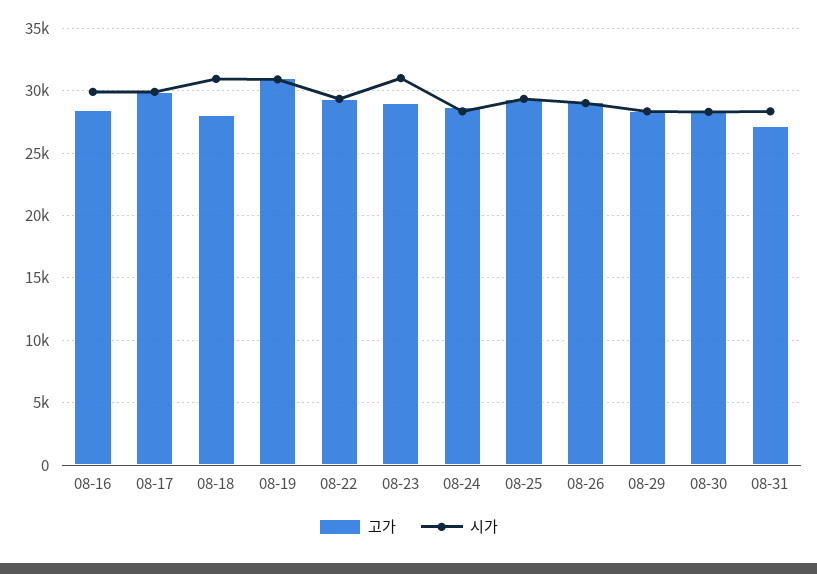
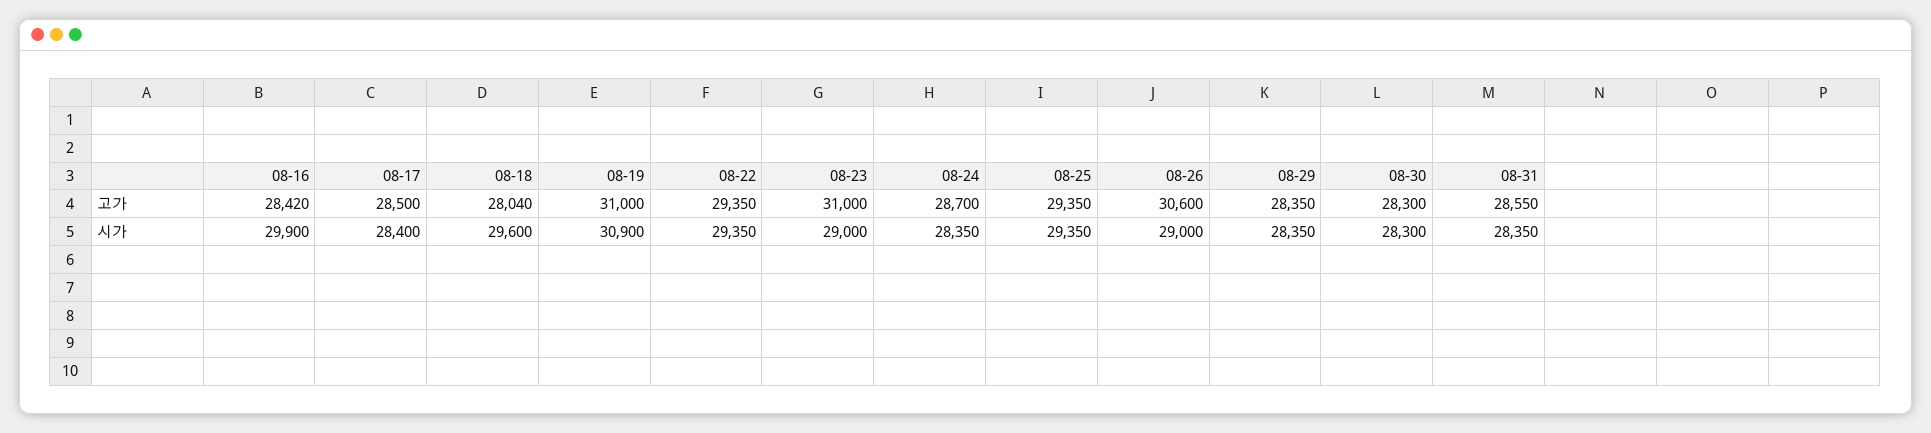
  {
    "고가": {
      "08-16": 28420,
-     "08-17": 30000,
+     "08-17": 28500,
      "08-18": 28040,
      "08-19": 31000,
      "08-22": 29350,
-     "08-23": 29000,
+     "08-23": 31000,
      "08-24": 28700,
      "08-25": 29350,
-     "08-26": 29000,
+     "08-26": 30600,
      "08-29": 28350,
      "08-30": 28300,
-     "08-31": 27000
+     "08-31": 28550
    },
    "시가": {
      "08-16": 29900,
-     "08-17": 30000,
+     "08-17": 28400,
-     "08-18": 31000,
+     "08-18": 29600,
      "08-19": 30900,
      "08-22": 29350,
-     "08-23": 31000,
+     "08-23": 29000,
      "08-24": 28350,
      "08-25": 29350,
      "08-26": 29000,
      "08-29": 28350,
      "08-30": 28300,
      "08-31": 28350
    }
  }

